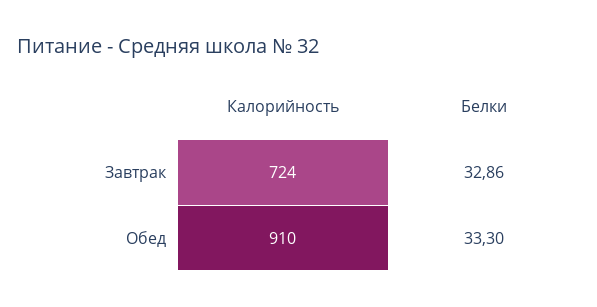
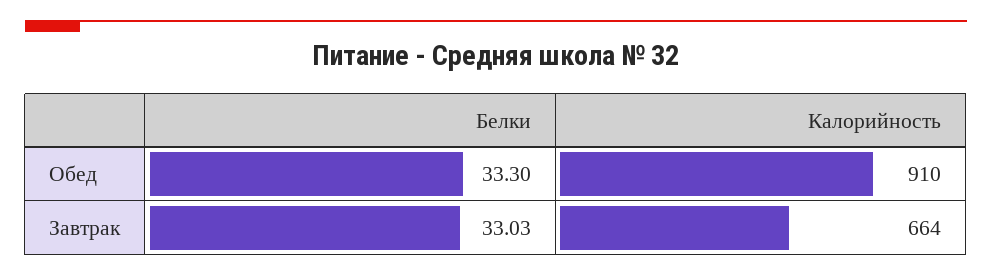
  {
    "Калорийность": {
-     "Завтрак": 724,
+     "Завтрак": 664,
      "Обед": 910
    },
    "Белки": {
-     "Завтрак": 32.86,
+     "Завтрак": 33.03,
      "Обед": 33.3
    }
  }

